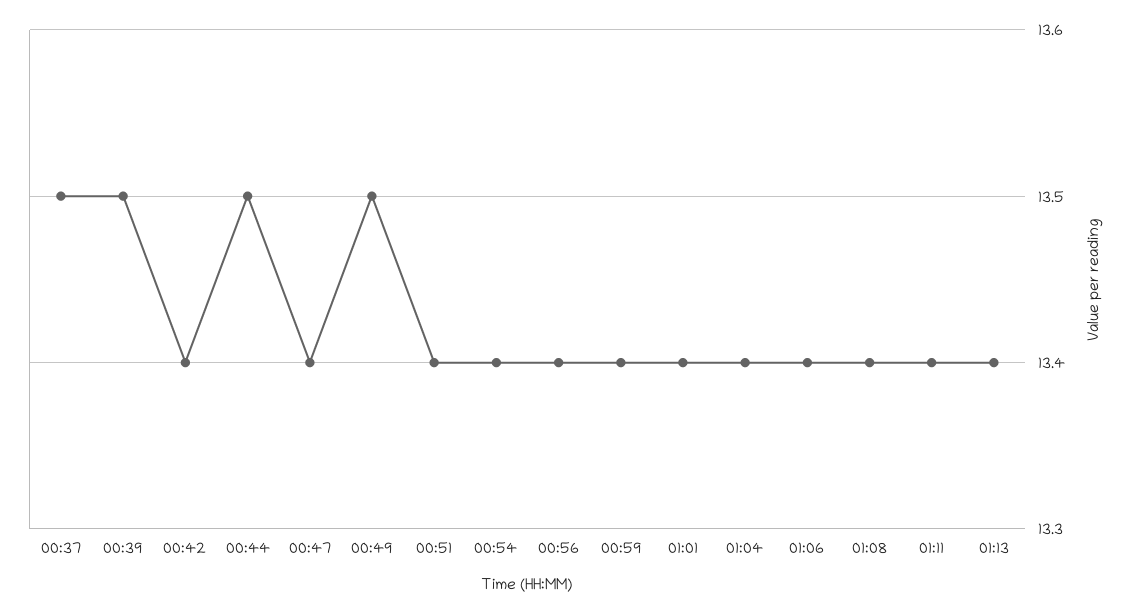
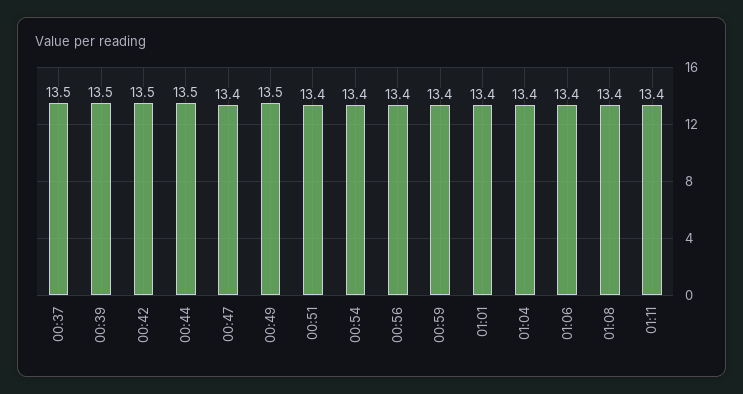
  {
    "00:37": 13.5,
    "00:39": 13.5,
-   "00:42": 13.4,
+   "00:42": 13.5,
    "00:44": 13.5,
    "00:47": 13.4,
    "00:49": 13.5,
    "00:51": 13.4,
    "00:54": 13.4,
    "00:56": 13.4,
    "00:59": 13.4,
    "01:01": 13.4,
    "01:04": 13.4,
    "01:06": 13.4,
    "01:08": 13.4,
-   "01:11": 13.4,
+   "01:11": 13.4
-   "01:13": 13.4
  }

